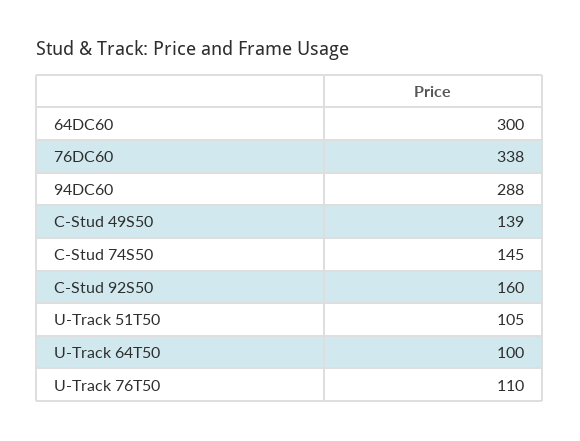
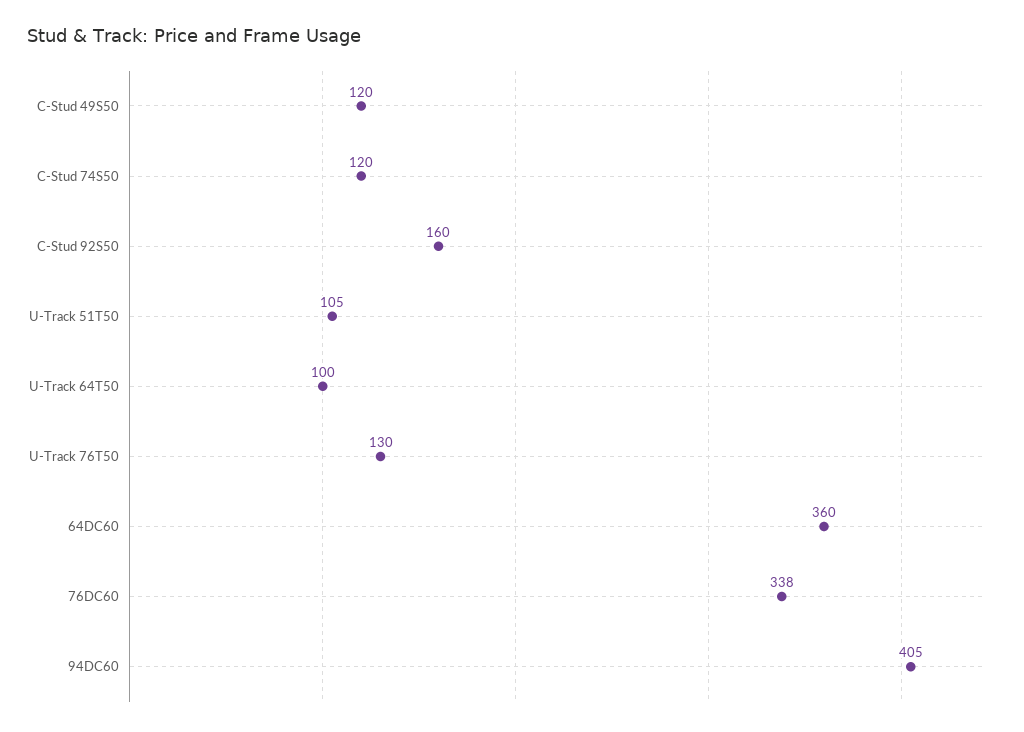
  {
-   "64DC60": 300,
+   "64DC60": 360,
    "76DC60": 338,
-   "94DC60": 288,
+   "94DC60": 405,
-   "C-Stud 49S50": 139,
+   "C-Stud 49S50": 120,
-   "C-Stud 74S50": 145,
+   "C-Stud 74S50": 120,
    "C-Stud 92S50": 160,
    "U-Track 51T50": 105,
    "U-Track 64T50": 100,
-   "U-Track 76T50": 110
+   "U-Track 76T50": 130
  }

